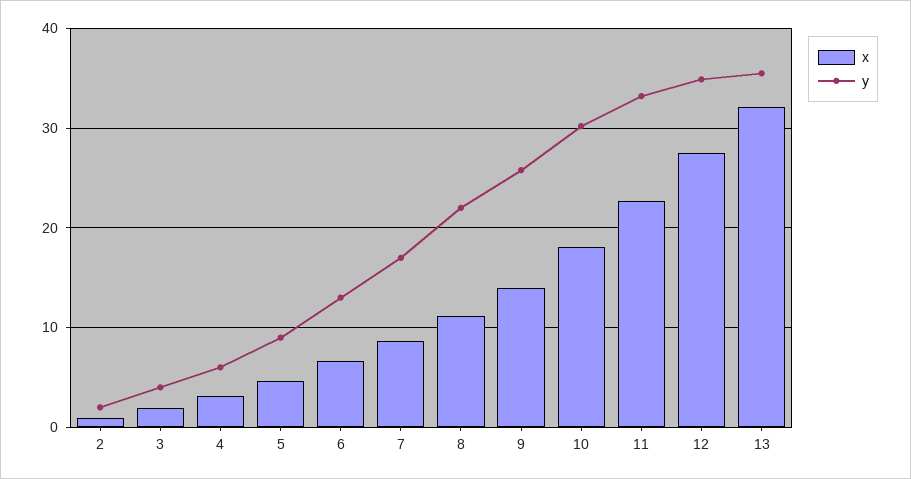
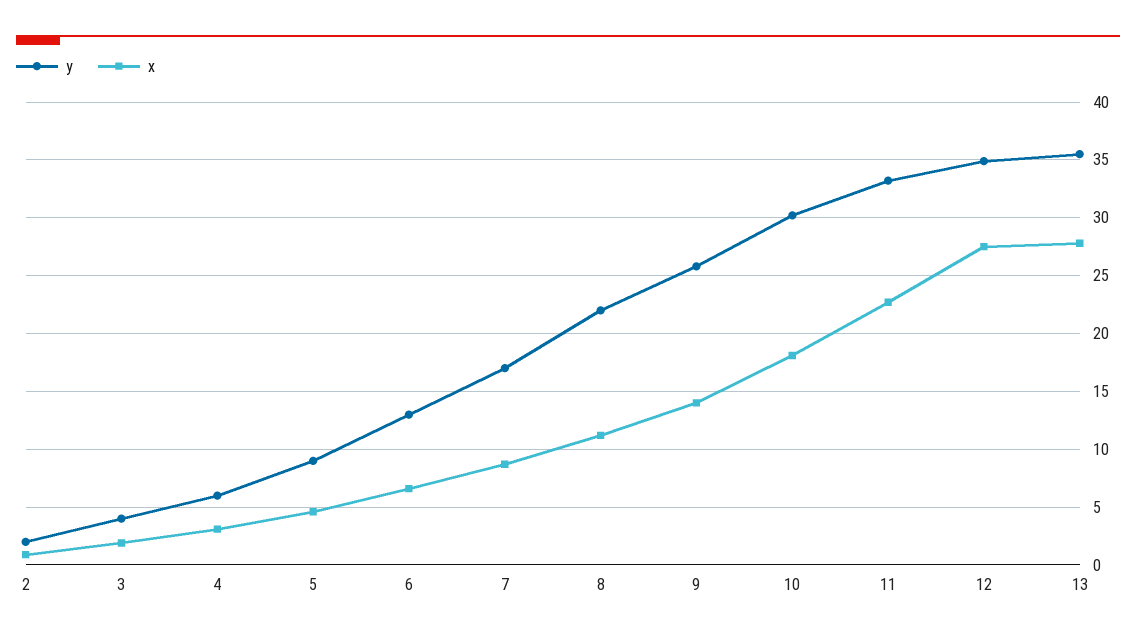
  {
    "x": {
      "2": 1,
      "3": 2,
      "4": 3,
      "5": 5,
      "6": 7,
      "7": 9,
      "8": 11,
      "9": 14,
      "10": 18,
      "11": 23,
      "12": 28,
-     "13": 32
+     "13": 28
    },
    "y": {
      "2": 2,
      "3": 4,
      "4": 6,
      "5": 9,
      "6": 13,
      "7": 17,
      "8": 22,
      "9": 26,
      "10": 30,
      "11": 33,
      "12": 35,
      "13": 36
    }
  }

